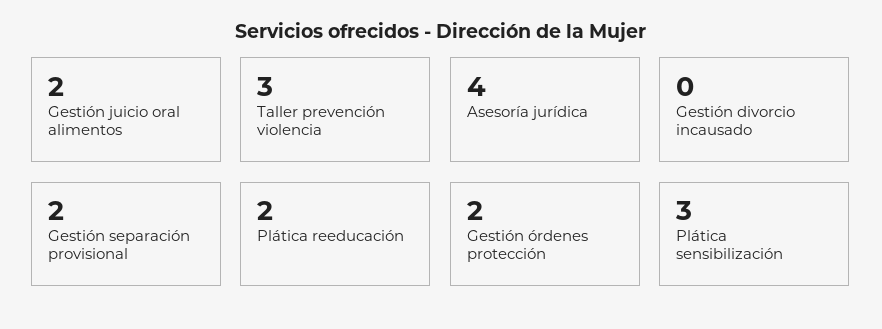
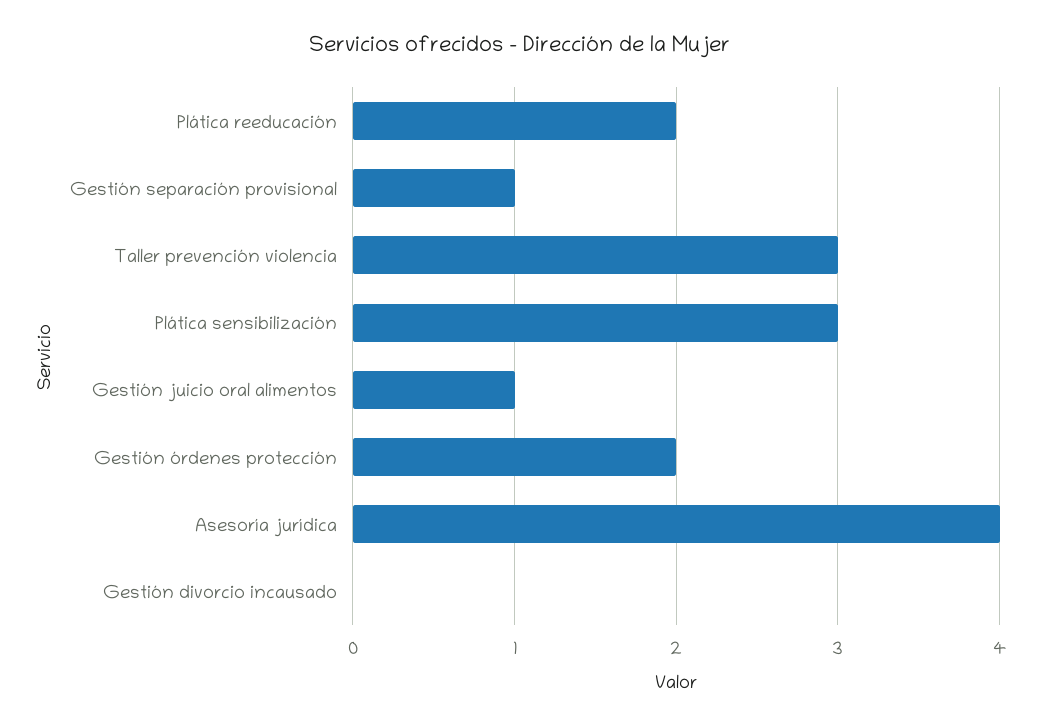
  {
-   "Gestión juicio oral alimentos": 2,
+   "Gestión juicio oral alimentos": 1,
    "Taller prevención violencia": 3,
    "Asesoría jurídica": 4,
    "Gestión divorcio incausado": 0,
-   "Gestión separación provisional": 2,
+   "Gestión separación provisional": 1,
    "Plática reeducación": 2,
    "Gestión órdenes protección": 2,
    "Plática sensibilización": 3
  }

